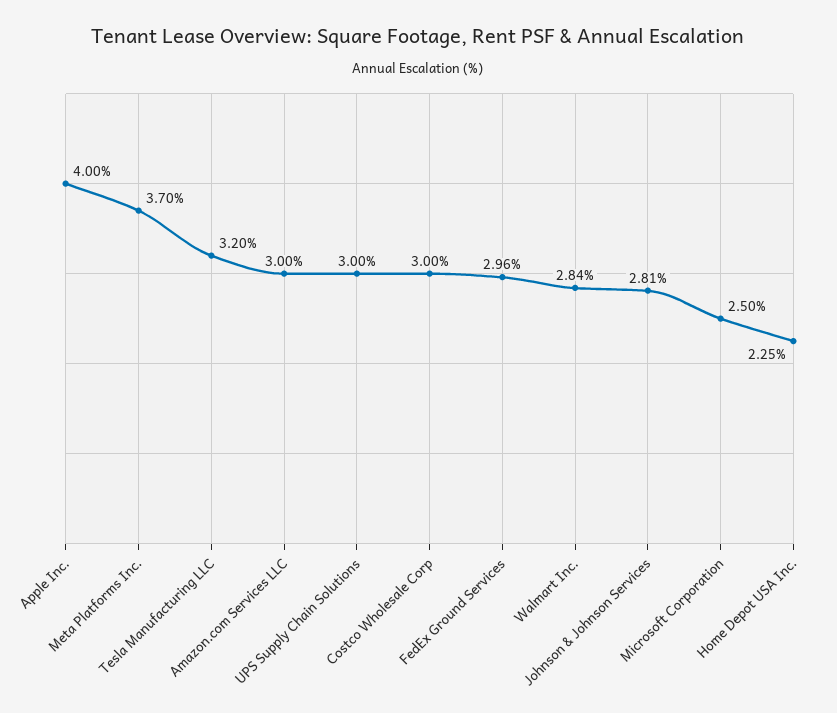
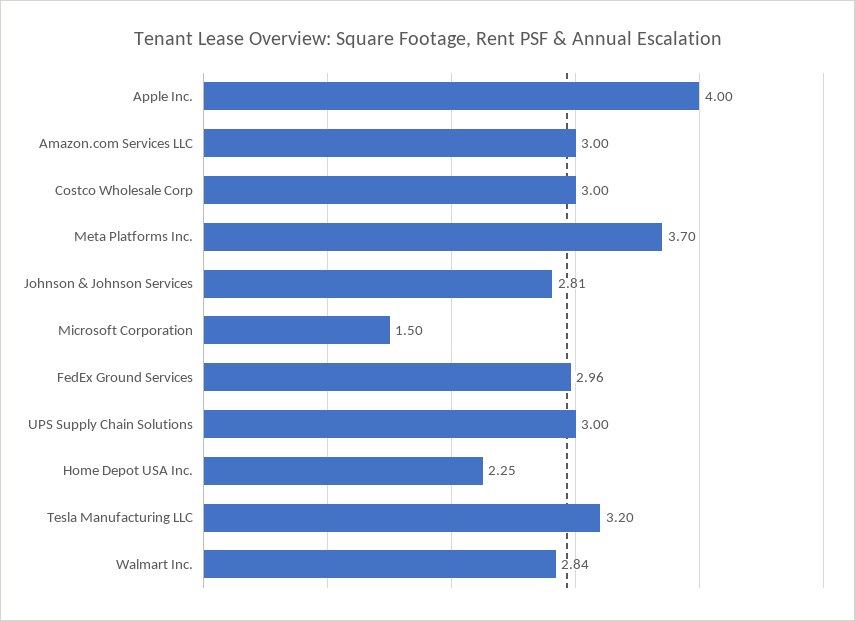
  {
    "Apple Inc.": 4,
    "Meta Platforms Inc.": 3.7,
    "Tesla Manufacturing LLC": 3.2,
    "Amazon.com Services LLC": 3,
    "UPS Supply Chain Solutions": 3,
    "Costco Wholesale Corp": 3,
    "FedEx Ground Services": 2.96,
    "Walmart Inc.": 2.84,
    "Johnson & Johnson Services": 2.81,
-   "Microsoft Corporation": 2.5,
+   "Microsoft Corporation": 1.5,
    "Home Depot USA Inc.": 2.25
  }

